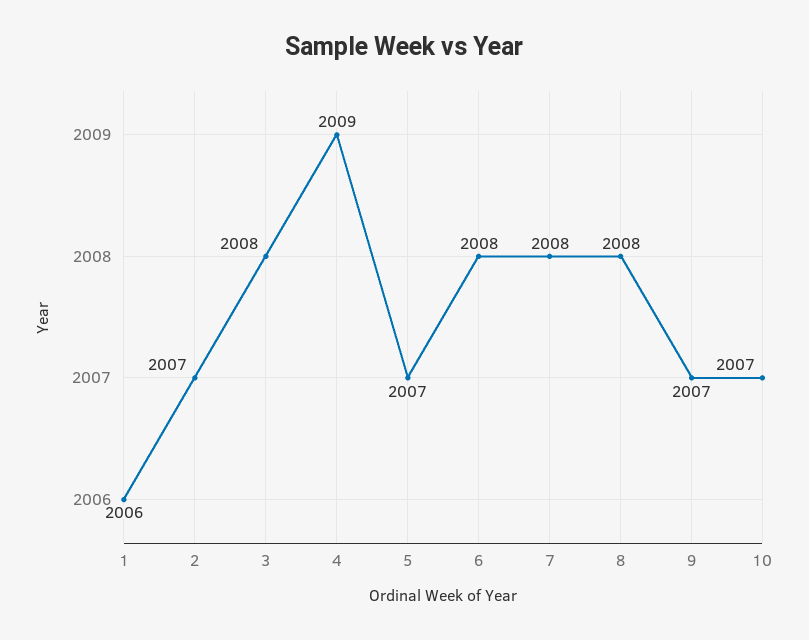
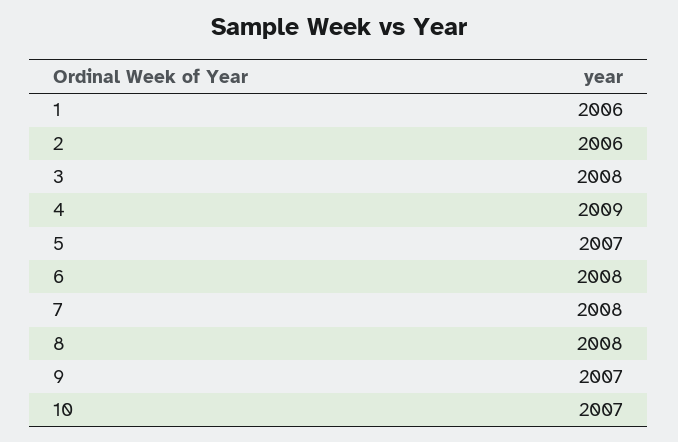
  {
    "1": 2006,
-   "2": 2007,
+   "2": 2006,
    "3": 2008,
    "4": 2009,
    "5": 2007,
    "6": 2008,
    "7": 2008,
    "8": 2008,
    "9": 2007,
    "10": 2007
  }

